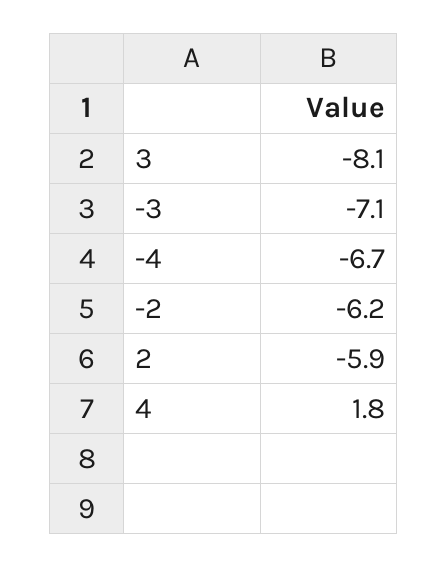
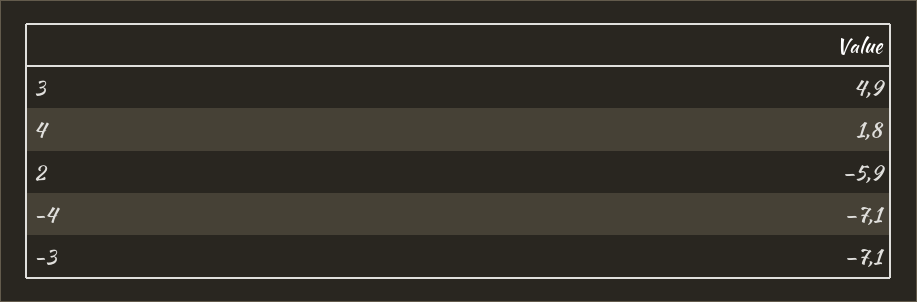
  {
-   "3": -8.1,
+   "3": 4.9,
    "-3": -7.1,
-   "-4": -6.7,
+   "-4": -7.1,
-   "-2": -6.2,
    "2": -5.9,
    "4": 1.8
  }

